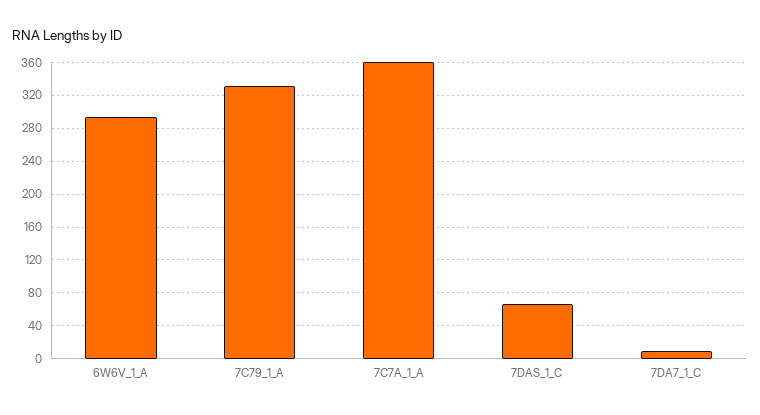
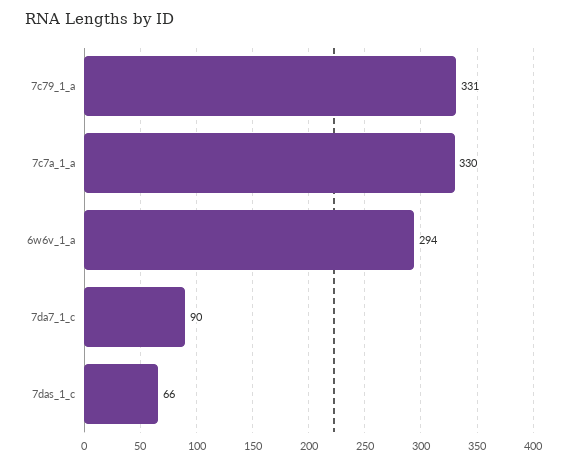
  {
    "6W6V_1_A": 294,
    "7C79_1_A": 331,
-   "7C7A_1_A": 360,
+   "7C7A_1_A": 330,
    "7DAS_1_C": 66,
-   "7DA7_1_C": 10
+   "7DA7_1_C": 90
  }

